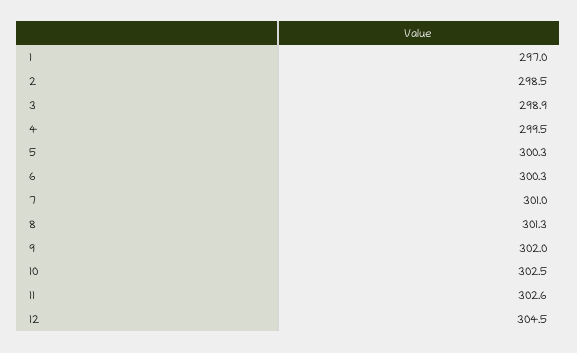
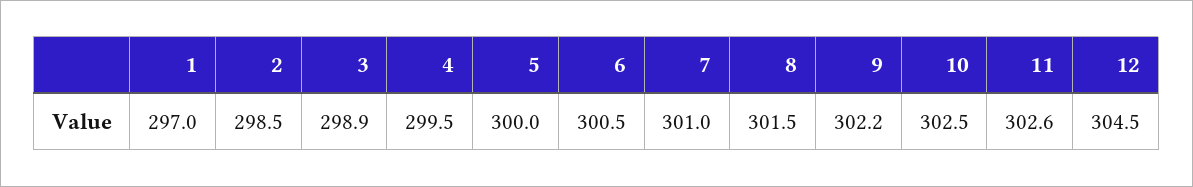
  {
    "1": 297,
    "2": 298.5,
    "3": 298.9,
    "4": 299.5,
-   "5": 300.3,
+   "5": 300,
-   "6": 300.3,
+   "6": 300.5,
    "7": 301,
-   "8": 301.3,
+   "8": 301.5,
-   "9": 302,
+   "9": 302.2,
    "10": 302.5,
    "11": 302.6,
    "12": 304.5
  }

